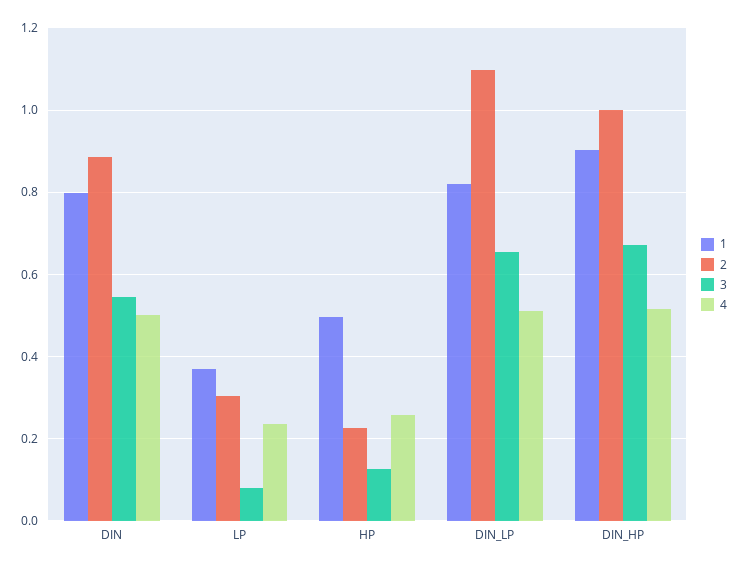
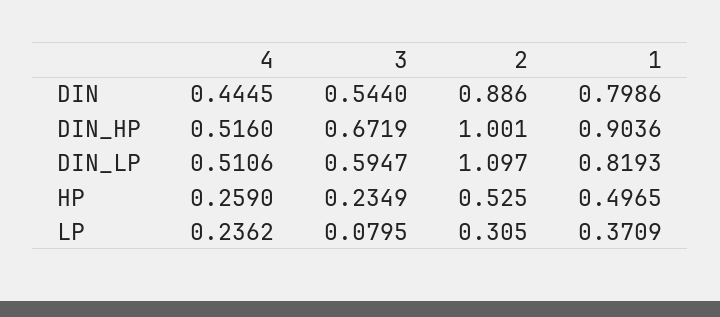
  {
    "1": {
      "DIN": 0.7986,
      "LP": 0.3709,
      "HP": 0.4965,
      "DIN_LP": 0.8193,
      "DIN_HP": 0.9036
    },
    "2": {
      "DIN": 0.886,
      "LP": 0.305,
-     "HP": 0.22,
+     "HP": 0.525,
      "DIN_LP": 1.097,
      "DIN_HP": 1.001
    },
    "3": {
      "DIN": 0.544,
      "LP": 0.0795,
-     "HP": 0.12,
+     "HP": 0.2349,
-     "DIN_LP": 0.66,
+     "DIN_LP": 0.5947,
      "DIN_HP": 0.6719
    },
    "4": {
-     "DIN": 0.5,
+     "DIN": 0.4445,
      "LP": 0.2362,
      "HP": 0.259,
      "DIN_LP": 0.5106,
      "DIN_HP": 0.516
    }
  }

